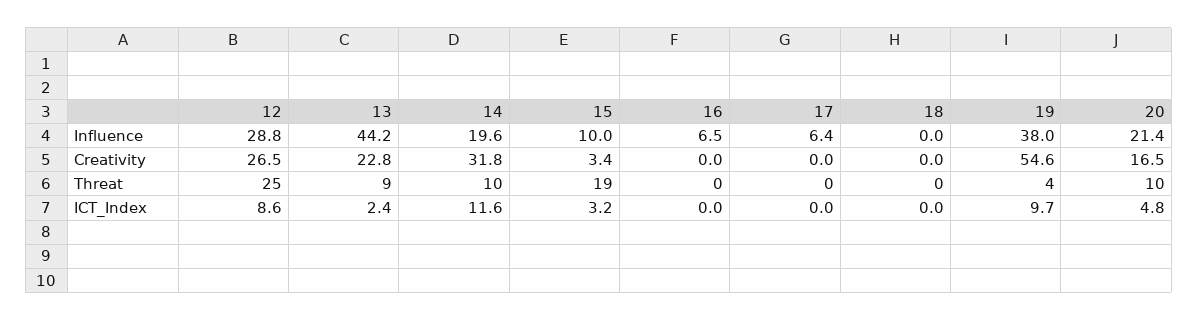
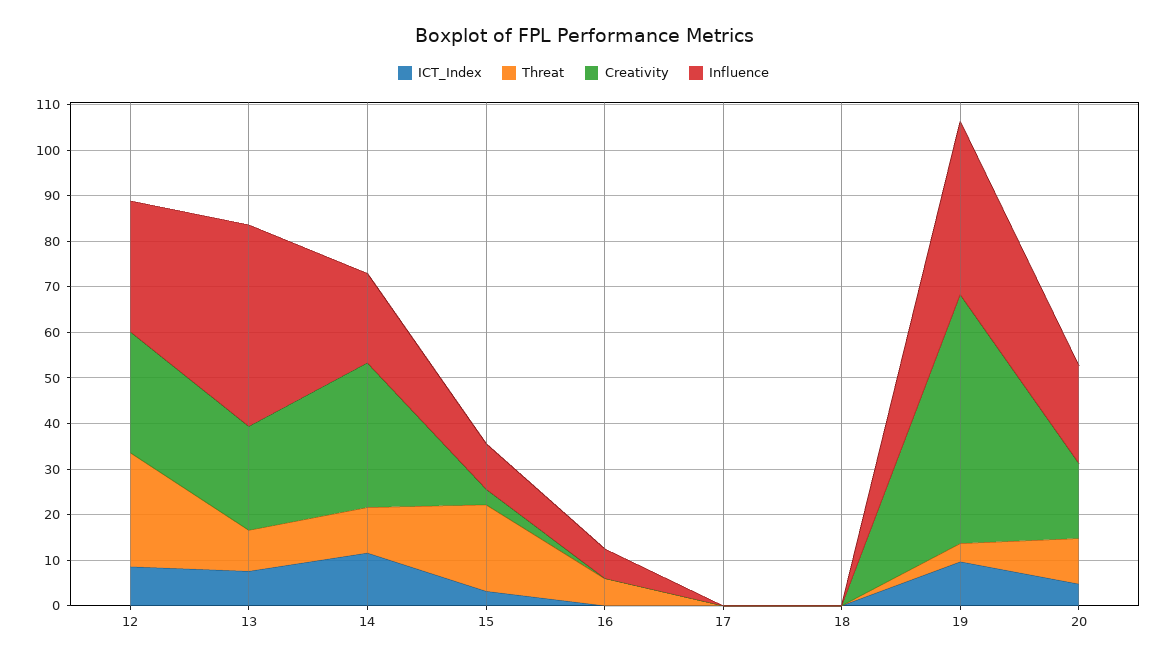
  {
    "Influence": {
      "12": 28.8,
      "13": 44.2,
      "14": 19.6,
      "15": 10,
      "16": 6.5,
-     "17": 6.4,
+     "17": 0,
      "18": 0,
      "19": 38,
      "20": 21.4
    },
    "Creativity": {
      "12": 26.5,
      "13": 22.8,
      "14": 31.8,
      "15": 3.4,
      "16": 0,
      "17": 0,
      "18": 0,
      "19": 54.6,
      "20": 16.5
    },
    "Threat": {
      "12": 25,
      "13": 9,
      "14": 10,
      "15": 19,
-     "16": 0,
+     "16": 6,
      "17": 0,
      "18": 0,
      "19": 4,
      "20": 10
    },
    "ICT_Index": {
      "12": 8.6,
-     "13": 2.4,
+     "13": 8,
      "14": 11.6,
      "15": 3.2,
      "16": 0,
      "17": 0,
      "18": 0,
      "19": 9.7,
      "20": 4.8
    }
  }

